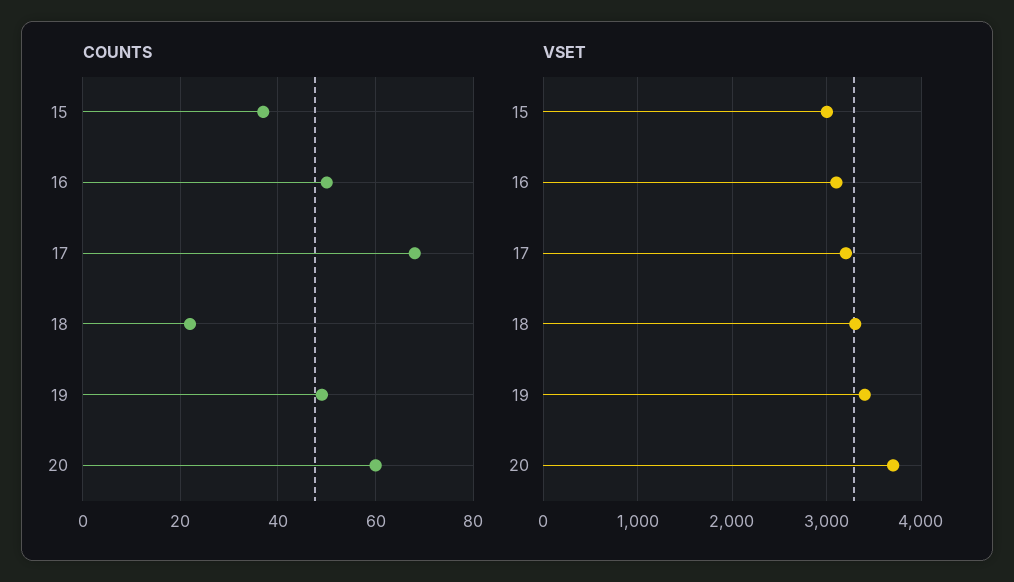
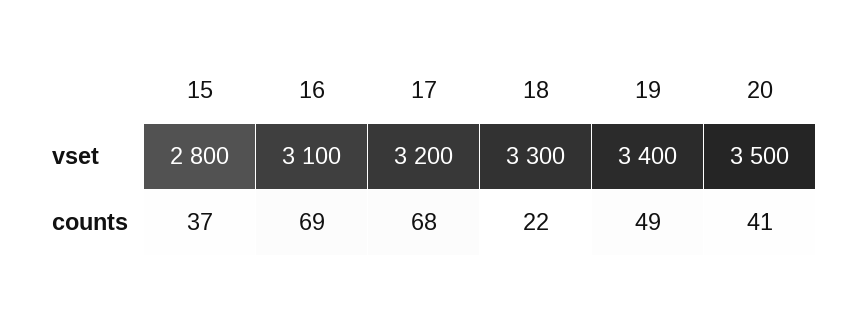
  {
    "COUNTS": {
      "15": 37,
-     "16": 50,
+     "16": 69,
      "17": 68,
      "18": 22,
      "19": 49,
-     "20": 60
+     "20": 41
    },
    "VSET": {
-     "15": 3000,
+     "15": 2800,
      "16": 3100,
      "17": 3200,
      "18": 3300,
      "19": 3400,
-     "20": 3700
+     "20": 3500
    }
  }

